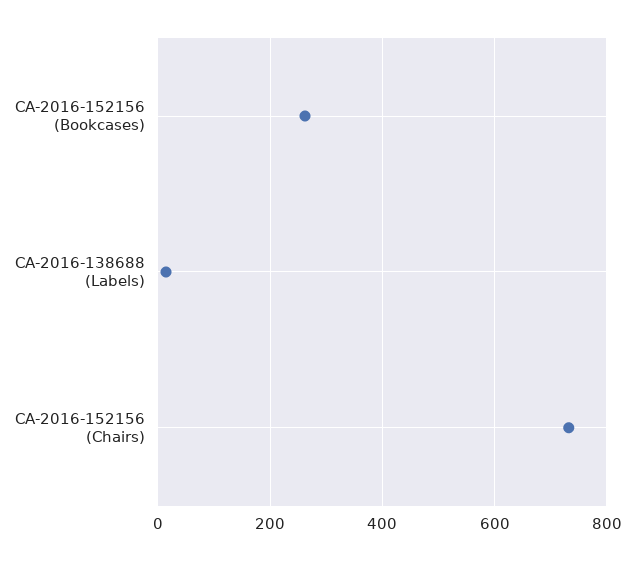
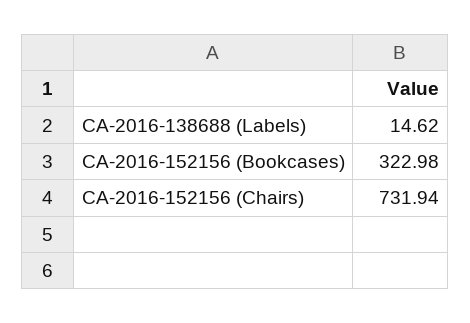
  {
-   "CA-2016-152156 (Bookcases)": 260,
+   "CA-2016-152156 (Bookcases)": 322.98,
    "CA-2016-138688 (Labels)": 14.62,
    "CA-2016-152156 (Chairs)": 731.94
  }

